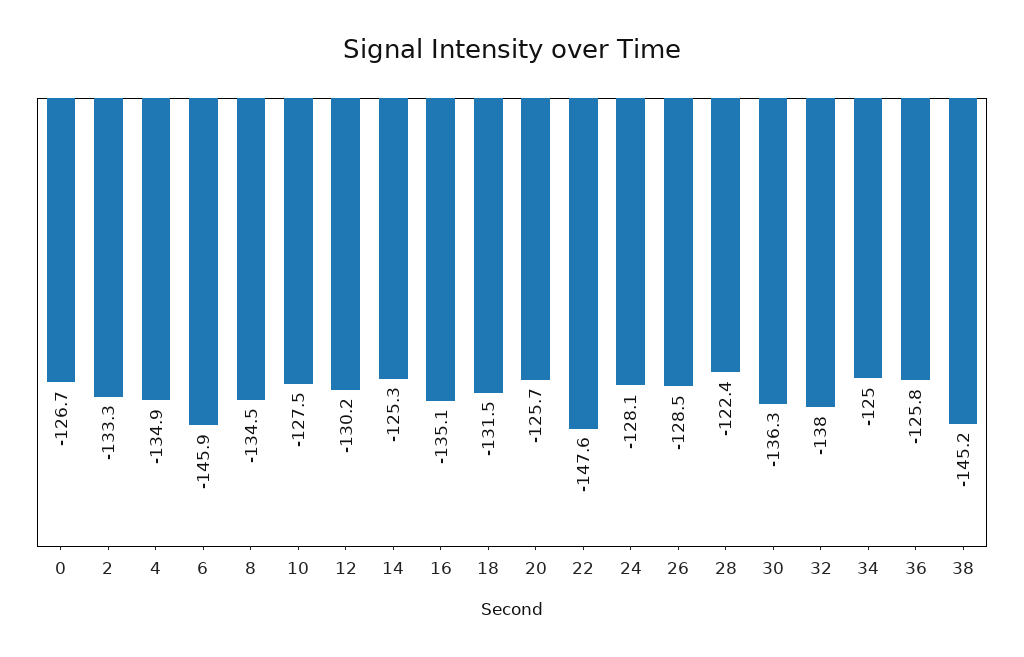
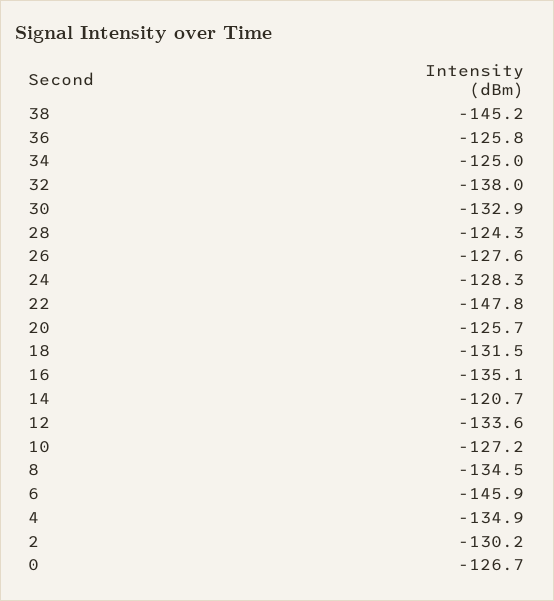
  {
    "0": -126.7,
-   "2": -133.3,
+   "2": -130.2,
    "4": -134.9,
    "6": -145.9,
    "8": -134.5,
-   "10": -127.5,
+   "10": -127.2,
-   "12": -130.2,
+   "12": -133.6,
-   "14": -125.3,
+   "14": -120.7,
    "16": -135.1,
    "18": -131.5,
    "20": -125.7,
-   "22": -147.6,
+   "22": -147.8,
-   "24": -128.1,
+   "24": -128.3,
-   "26": -128.5,
+   "26": -127.6,
-   "28": -122.4,
+   "28": -124.3,
-   "30": -136.3,
+   "30": -132.9,
    "32": -138,
    "34": -125,
    "36": -125.8,
    "38": -145.2
  }

